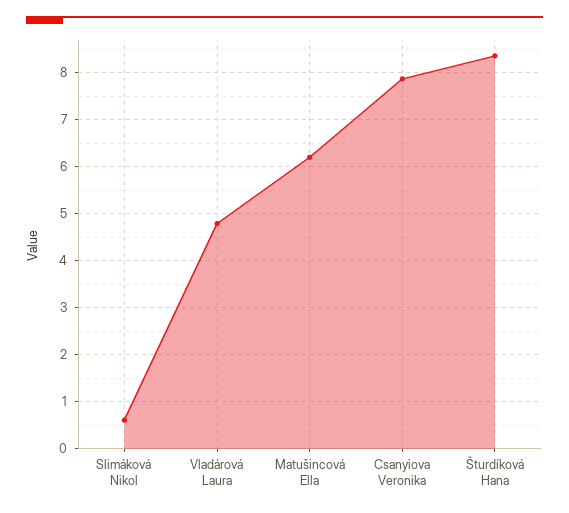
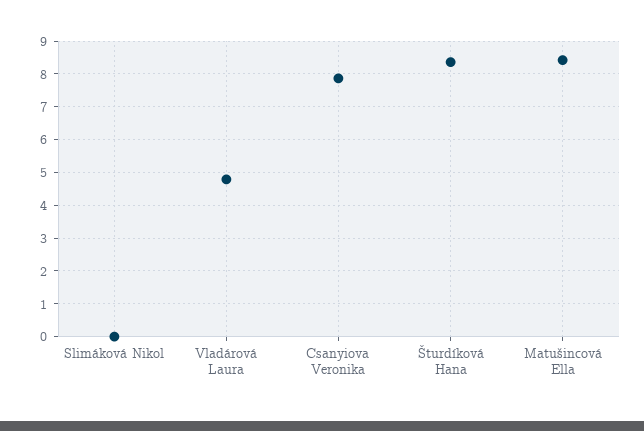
  {
-   "Slimáková Nikol": 0.6,
+   "Slimáková Nikol": 0,
    "Vladárová Laura": 4.8,
-   "Matušincová Ella": 6.2,
+   "Matušincová Ella": 8.4,
    "Csanyiova Veronika": 7.8,
    "Šturdíková Hana": 8.4
  }

